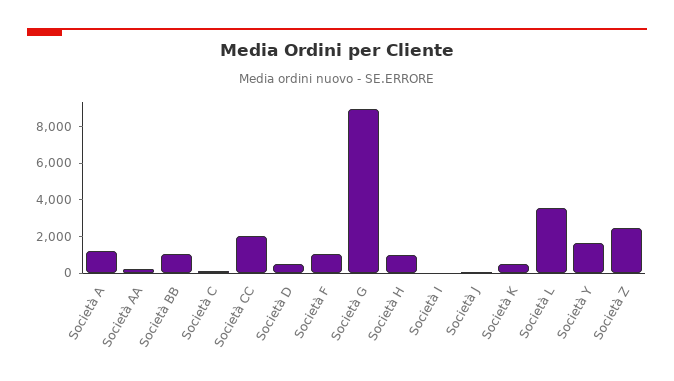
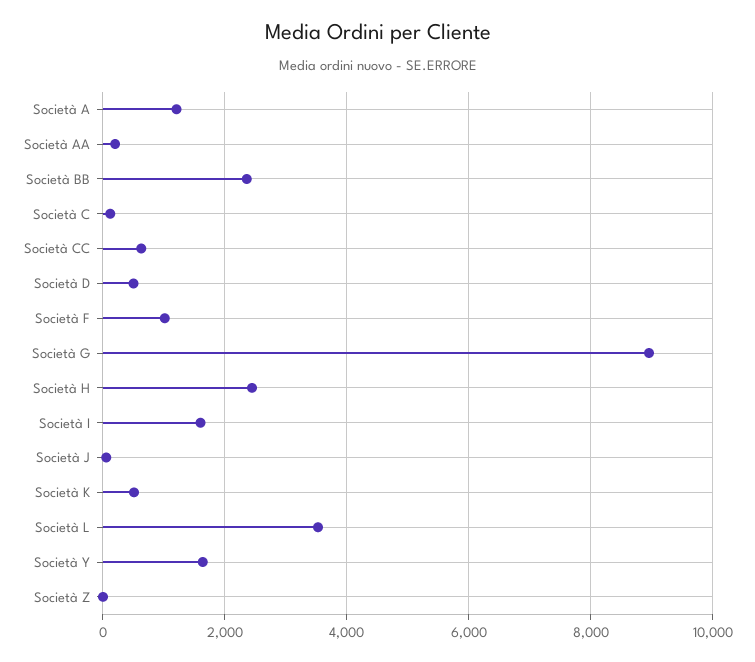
  {
    "Società A": 1200,
    "Società AA": 200,
-   "Società BB": 1000,
+   "Società BB": 2400,
    "Società C": 200,
-   "Società CC": 2000,
+   "Società CC": 600,
    "Società D": 600,
    "Società F": 1000,
    "Società G": 9000,
-   "Società H": 1000,
+   "Società H": 2400,
-   "Società I": 0,
+   "Società I": 1600,
    "Società J": 0,
    "Società K": 600,
    "Società L": 3600,
    "Società Y": 1600,
-   "Società Z": 2500
+   "Società Z": 0
  }

